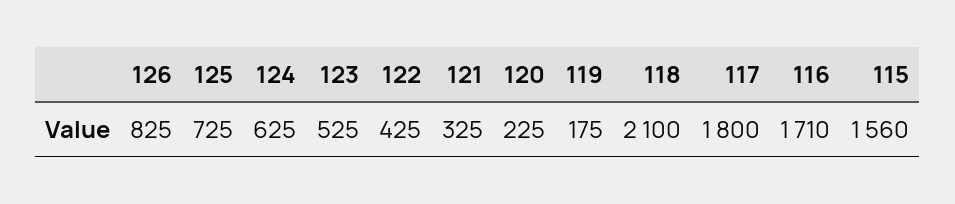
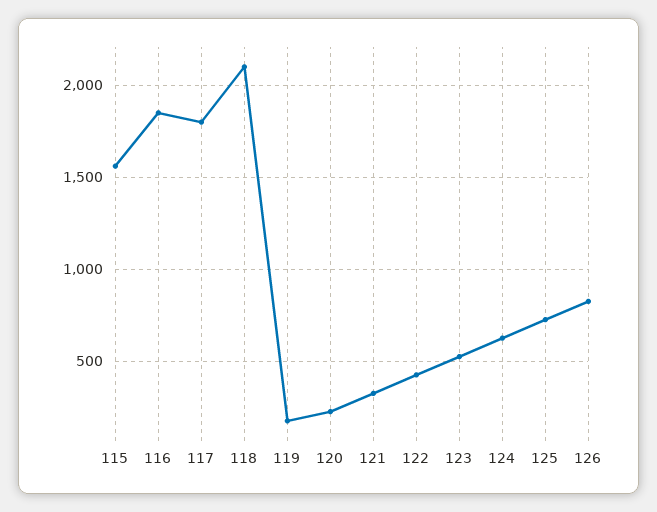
  {
    "126": 825,
    "125": 725,
    "124": 625,
    "123": 525,
    "122": 425,
    "121": 325,
    "120": 225,
    "119": 175,
    "118": 2100,
    "117": 1800,
-   "116": 1710,
+   "116": 1850,
    "115": 1560
  }

